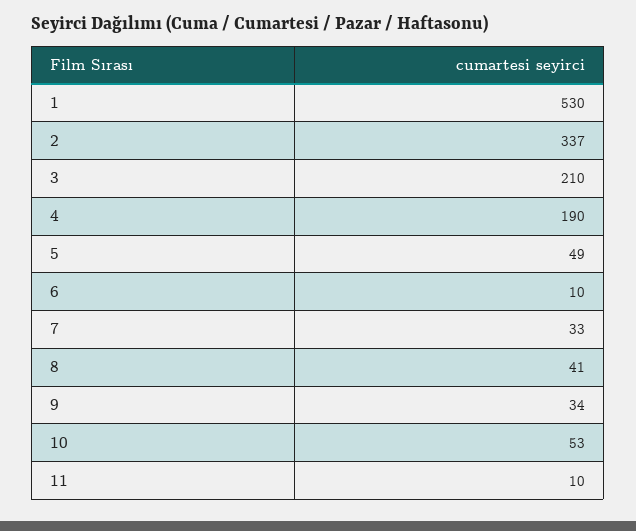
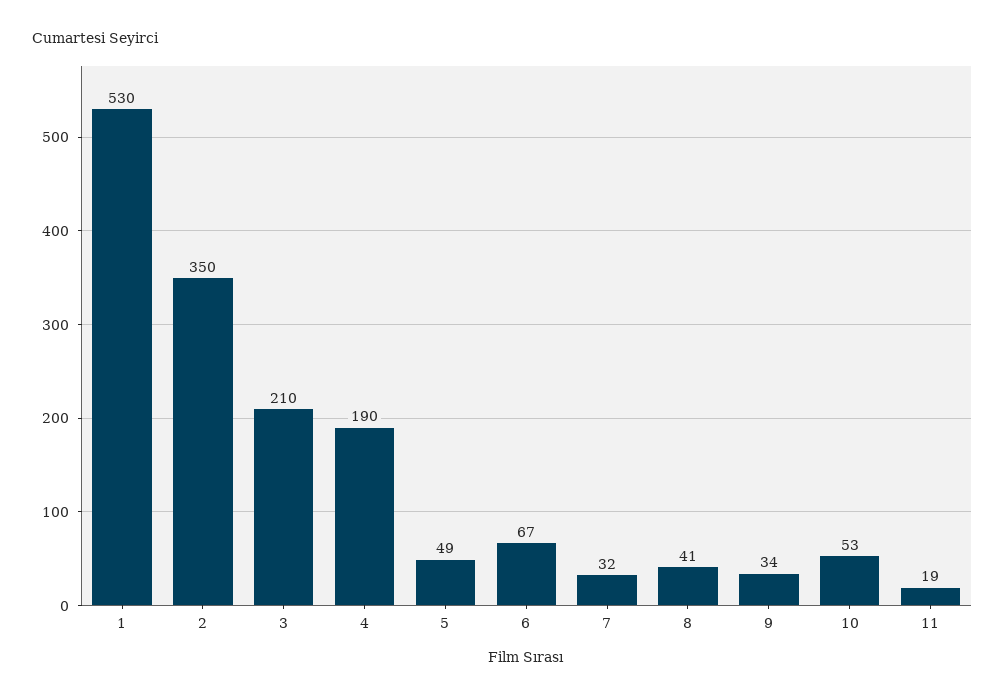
  {
    "1": 530,
-   "2": 337,
+   "2": 350,
    "3": 210,
    "4": 190,
    "5": 49,
-   "6": 10,
+   "6": 67,
-   "7": 33,
+   "7": 32,
    "8": 41,
    "9": 34,
    "10": 53,
-   "11": 10
+   "11": 19
  }

